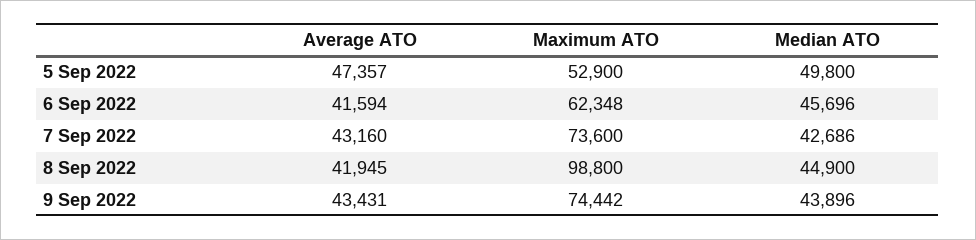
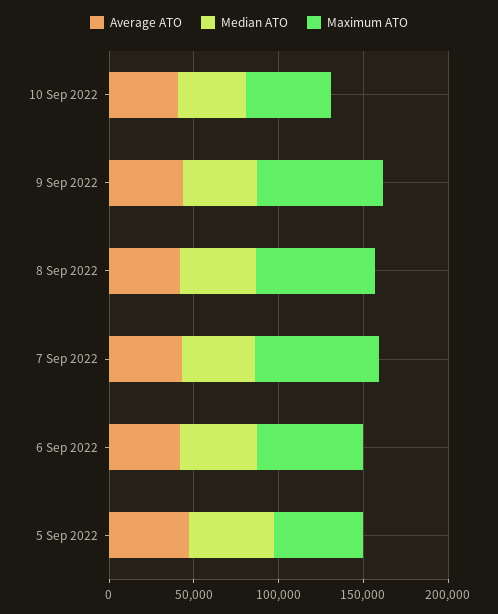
  {
    "Average ATO": {
      "5 Sep 2022": 47357,
      "6 Sep 2022": 41594,
      "7 Sep 2022": 43160,
      "8 Sep 2022": 41945,
-     "9 Sep 2022": 43431
+     "9 Sep 2022": 43431,
+     "10 Sep 2022": 40000
    },
    "Maximum ATO": {
      "5 Sep 2022": 52900,
      "6 Sep 2022": 62348,
      "7 Sep 2022": 73600,
-     "8 Sep 2022": 98800,
+     "8 Sep 2022": 70000,
-     "9 Sep 2022": 74442
+     "9 Sep 2022": 74442,
+     "10 Sep 2022": 50000
    },
    "Median ATO": {
      "5 Sep 2022": 49800,
      "6 Sep 2022": 45696,
      "7 Sep 2022": 42686,
      "8 Sep 2022": 44900,
-     "9 Sep 2022": 43896
+     "9 Sep 2022": 43896,
+     "10 Sep 2022": 40000
    }
  }

